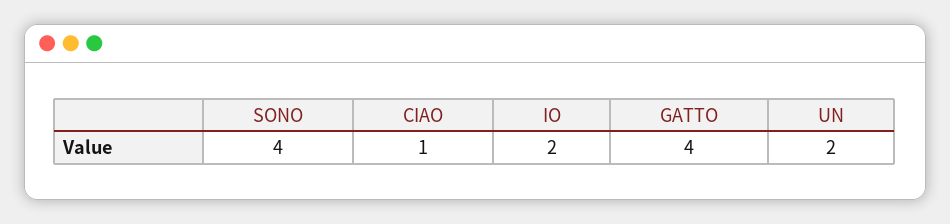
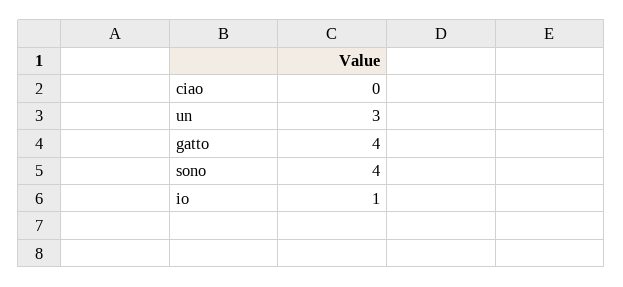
  {
    "SONO": 4,
-   "CIAO": 1,
+   "CIAO": 0,
-   "IO": 2,
+   "IO": 1,
    "GATTO": 4,
-   "UN": 2
+   "UN": 3
  }

